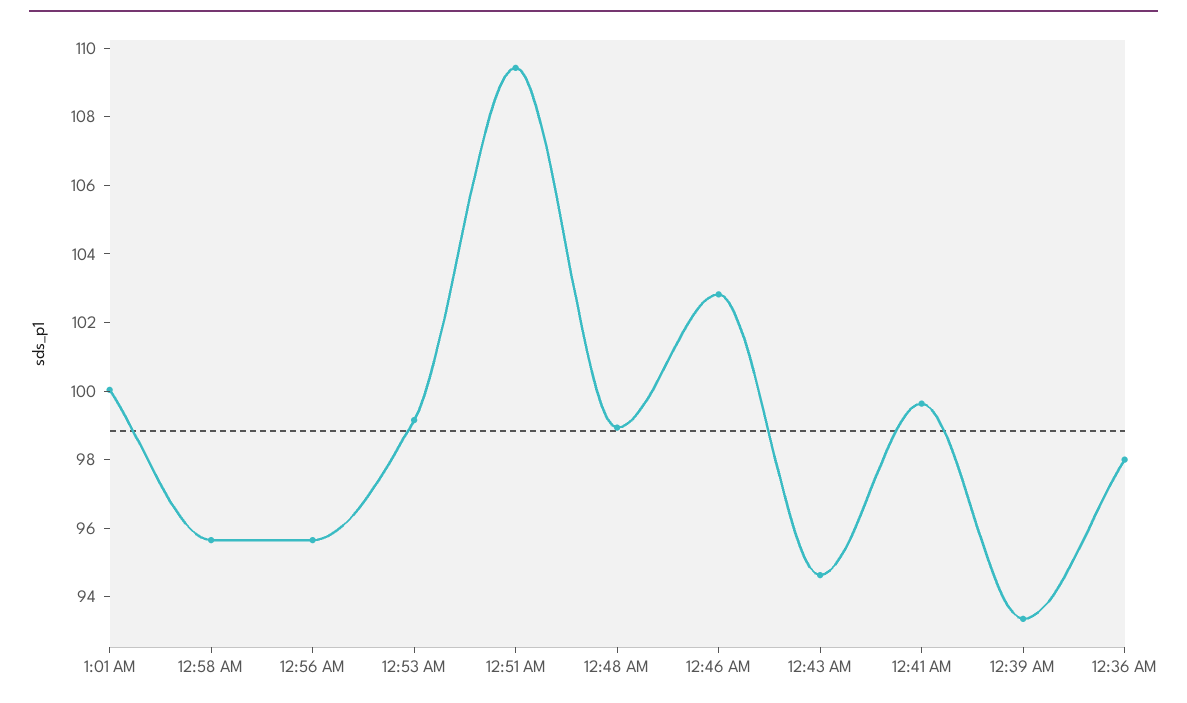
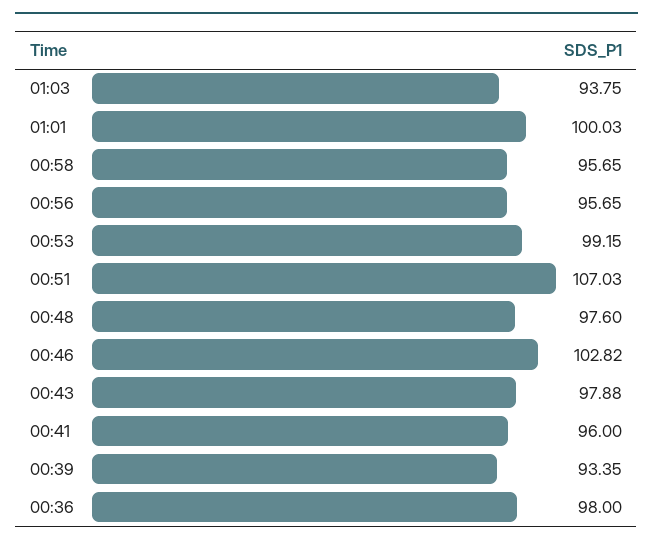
  {
    "1:01 AM": 100.03,
    "12:58 AM": 95.65,
    "12:56 AM": 95.65,
    "12:53 AM": 99.15,
-   "12:51 AM": 109.5,
+   "12:51 AM": 107.03,
-   "12:48 AM": 99,
+   "12:48 AM": 97.6,
    "12:46 AM": 102.82,
-   "12:43 AM": 94.5,
+   "12:43 AM": 97.88,
-   "12:41 AM": 99.5,
+   "12:41 AM": 96,
    "12:39 AM": 93.35,
-   "12:36 AM": 98
+   "12:36 AM": 98,
+   "01:03": 93.75
  }

